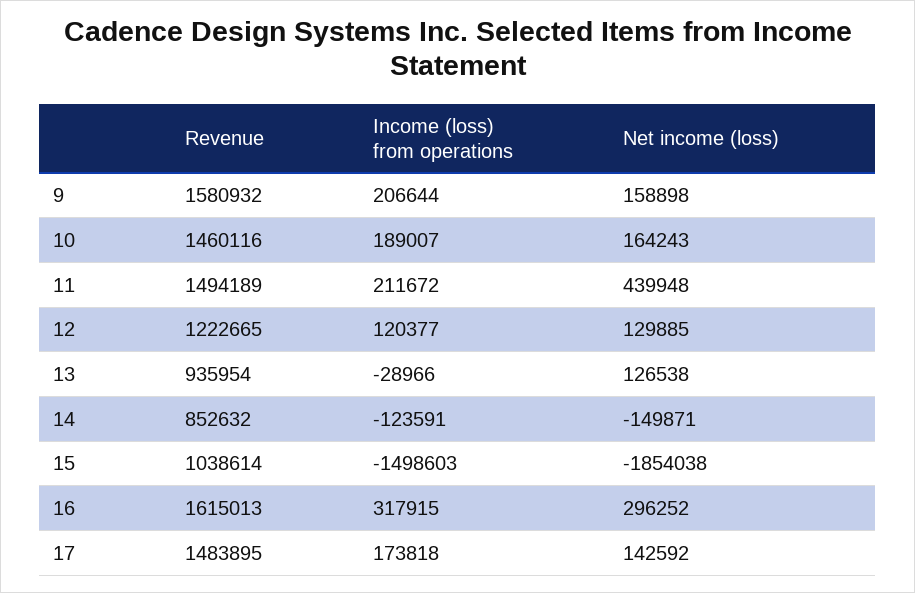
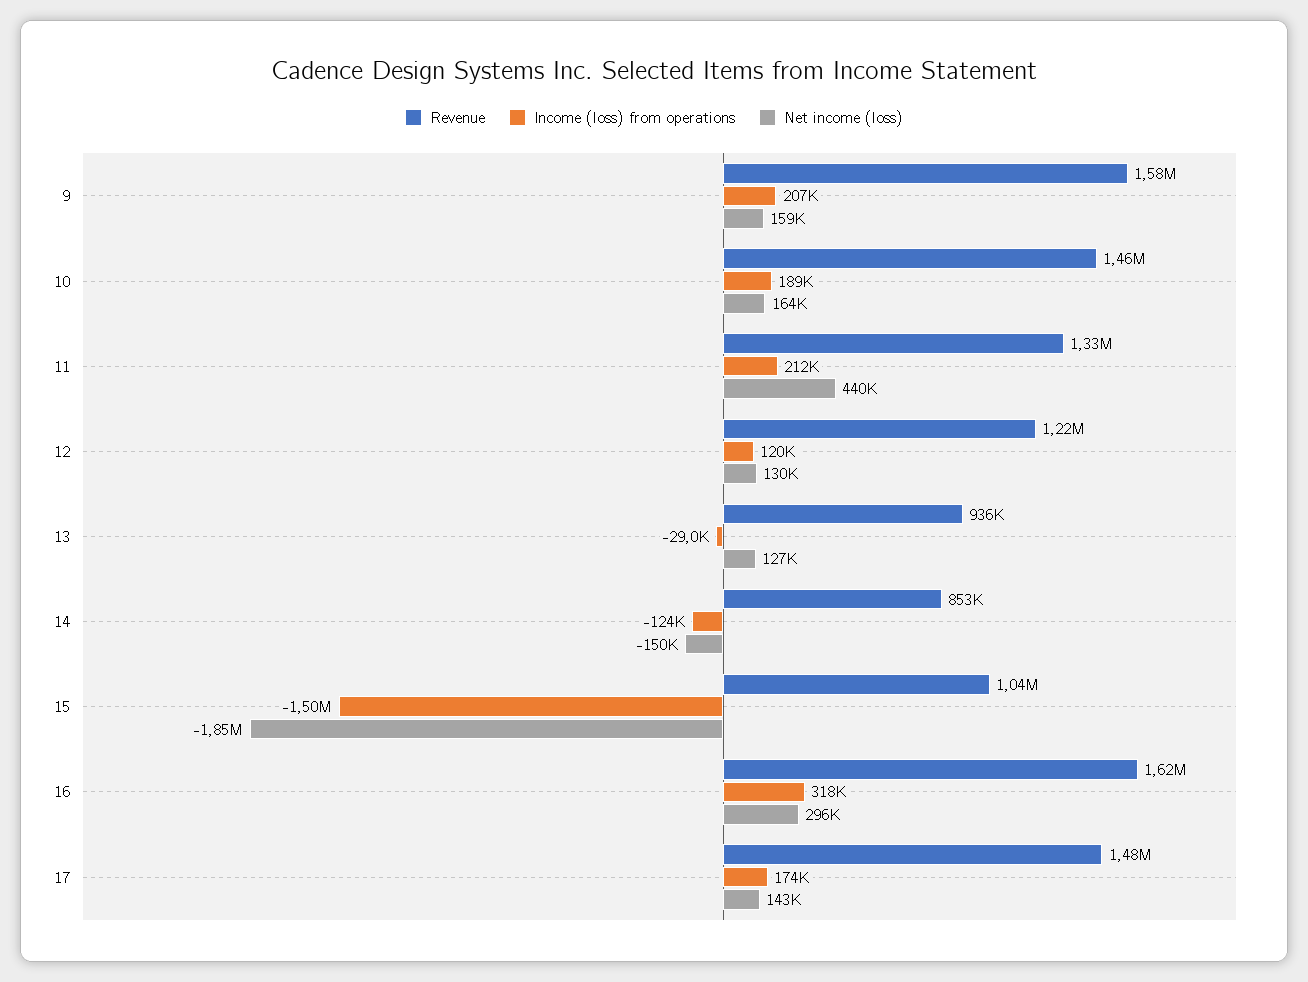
  {
    "Revenue": {
      "9": 1580932,
      "10": 1460116,
-     "11": 1494189,
+     "11": 1330000,
      "12": 1222665,
      "13": 935954,
      "14": 852632,
      "15": 1038614,
      "16": 1615013,
      "17": 1483895
    },
    "Income (loss) from operations": {
      "9": 206644,
      "10": 189007,
      "11": 211672,
      "12": 120377,
      "13": -28966,
      "14": -123591,
      "15": -1498603,
      "16": 317915,
      "17": 173818
    },
    "Net income (loss)": {
      "9": 158898,
      "10": 164243,
      "11": 439948,
      "12": 129885,
      "13": 126538,
      "14": -149871,
      "15": -1854038,
      "16": 296252,
      "17": 142592
    }
  }

